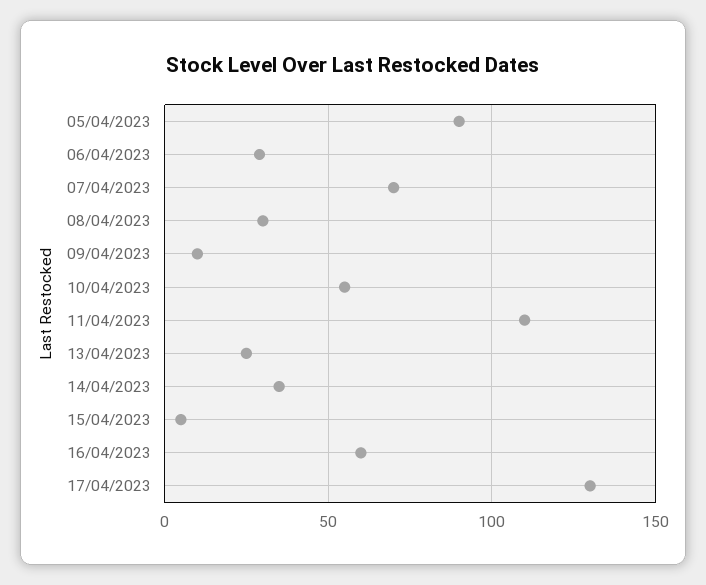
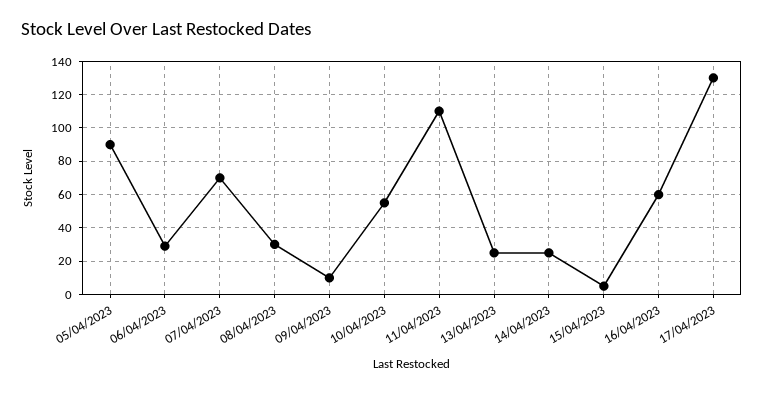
  {
    "05/04/2023": 90,
    "06/04/2023": 30,
    "07/04/2023": 70,
    "08/04/2023": 30,
    "09/04/2023": 10,
    "10/04/2023": 55,
    "11/04/2023": 110,
    "13/04/2023": 25,
-   "14/04/2023": 35,
+   "14/04/2023": 25,
    "15/04/2023": 5,
    "16/04/2023": 60,
    "17/04/2023": 130
  }

